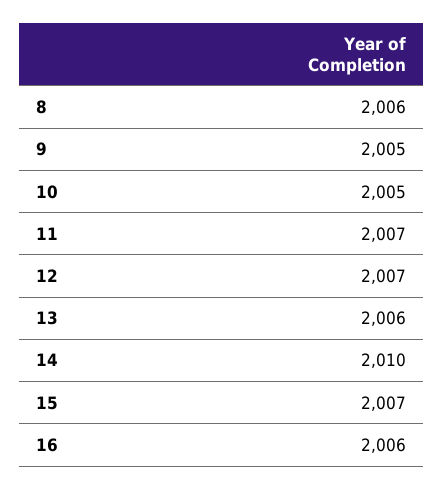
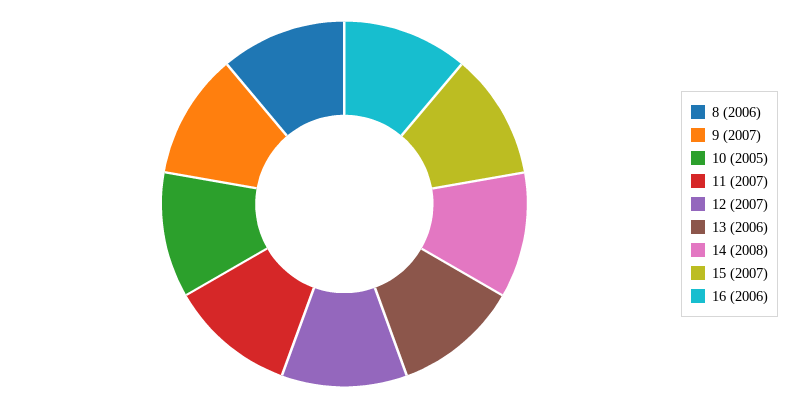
  {
    "8": 2006,
-   "9": 2005,
+   "9": 2007,
    "10": 2005,
    "11": 2007,
    "12": 2007,
    "13": 2006,
-   "14": 2010,
+   "14": 2008,
    "15": 2007,
    "16": 2006
  }

